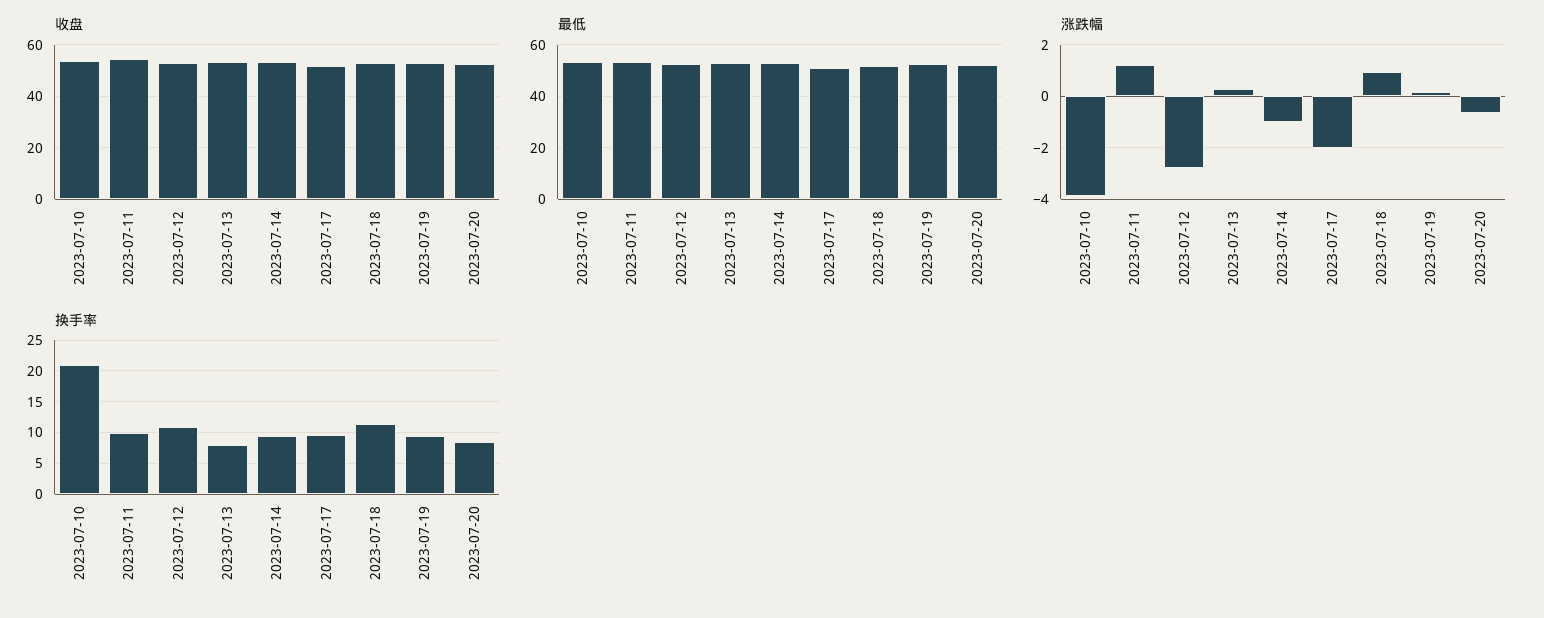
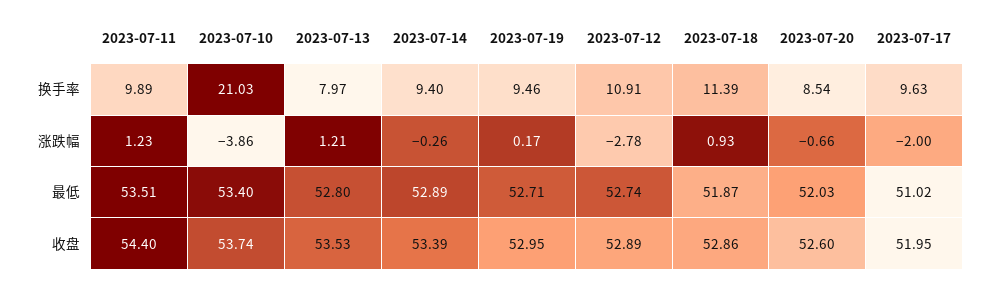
  {
    "收盘": {
      "2023-07-10": 53.74,
      "2023-07-11": 54.4,
      "2023-07-12": 52.89,
      "2023-07-13": 53.53,
      "2023-07-14": 53.39,
      "2023-07-17": 51.95,
      "2023-07-18": 52.86,
      "2023-07-19": 52.95,
      "2023-07-20": 52.6
    },
    "最低": {
      "2023-07-10": 53.4,
      "2023-07-11": 53.51,
      "2023-07-12": 52.74,
      "2023-07-13": 52.8,
      "2023-07-14": 52.89,
      "2023-07-17": 51.02,
      "2023-07-18": 51.87,
      "2023-07-19": 52.71,
      "2023-07-20": 52.03
    },
    "涨跌幅": {
      "2023-07-10": -3.86,
      "2023-07-11": 1.23,
      "2023-07-12": -2.78,
-     "2023-07-13": 0.25,
+     "2023-07-13": 1.21,
-     "2023-07-14": -1,
+     "2023-07-14": -0.26,
      "2023-07-17": -2,
      "2023-07-18": 0.93,
      "2023-07-19": 0.17,
      "2023-07-20": -0.66
    },
    "换手率": {
      "2023-07-10": 21.03,
      "2023-07-11": 9.89,
      "2023-07-12": 10.91,
      "2023-07-13": 7.97,
      "2023-07-14": 9.4,
      "2023-07-17": 9.63,
      "2023-07-18": 11.39,
      "2023-07-19": 9.46,
      "2023-07-20": 8.54
    }
  }

